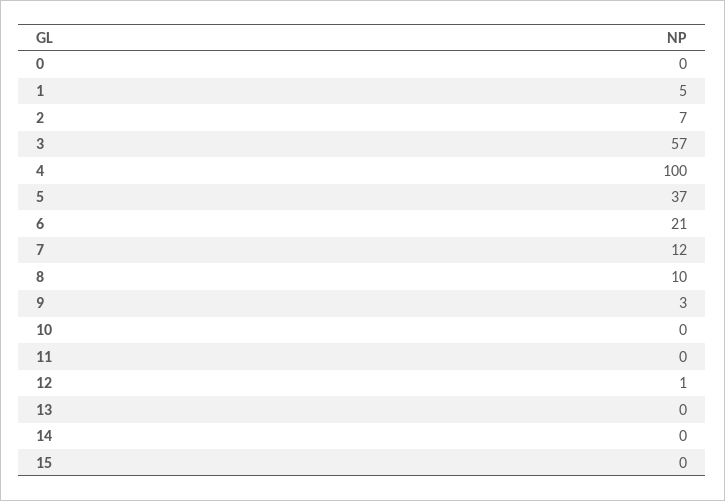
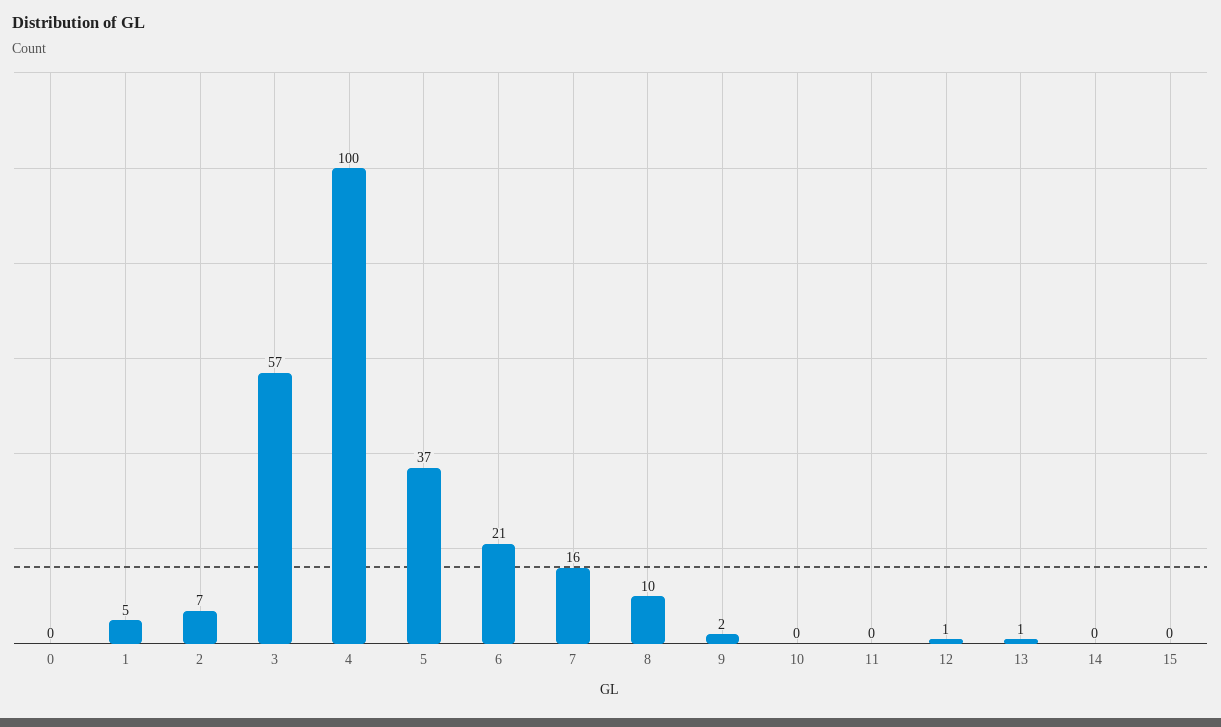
  {
    "0": 0,
    "1": 5,
    "2": 7,
    "3": 57,
    "4": 100,
    "5": 37,
    "6": 21,
-   "7": 12,
+   "7": 16,
    "8": 10,
-   "9": 3,
+   "9": 2,
    "10": 0,
    "11": 0,
    "12": 1,
-   "13": 0,
+   "13": 1,
    "14": 0,
    "15": 0
  }

